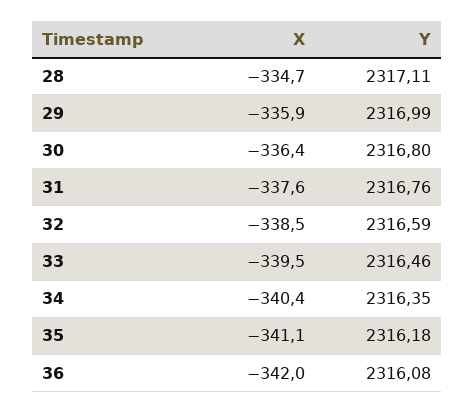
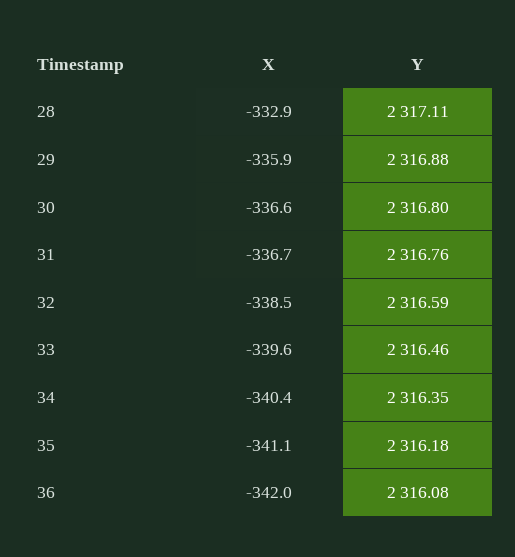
  {
    "X": {
-     "28": -334.7,
+     "28": -332.9,
      "29": -335.9,
-     "30": -336.4,
+     "30": -336.6,
-     "31": -337.6,
+     "31": -336.7,
      "32": -338.5,
-     "33": -339.5,
+     "33": -339.6,
      "34": -340.4,
      "35": -341.1,
      "36": -342
    },
    "Y": {
      "28": 2317.11,
-     "29": 2316.99,
+     "29": 2316.88,
      "30": 2316.8,
      "31": 2316.76,
      "32": 2316.59,
      "33": 2316.46,
      "34": 2316.35,
      "35": 2316.18,
      "36": 2316.08
    }
  }

